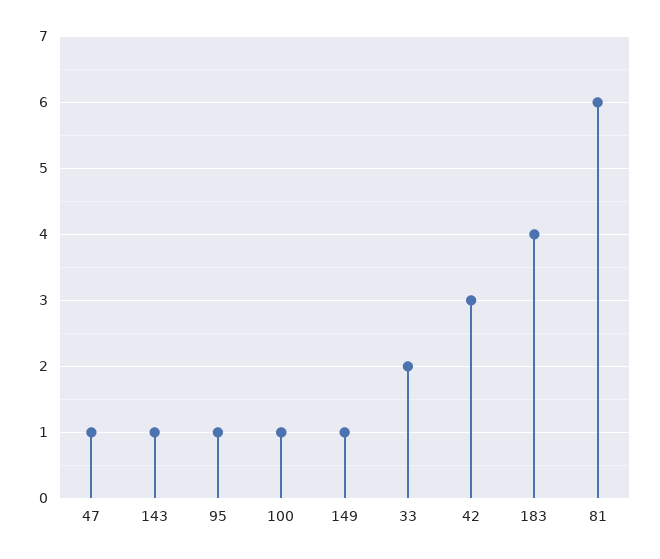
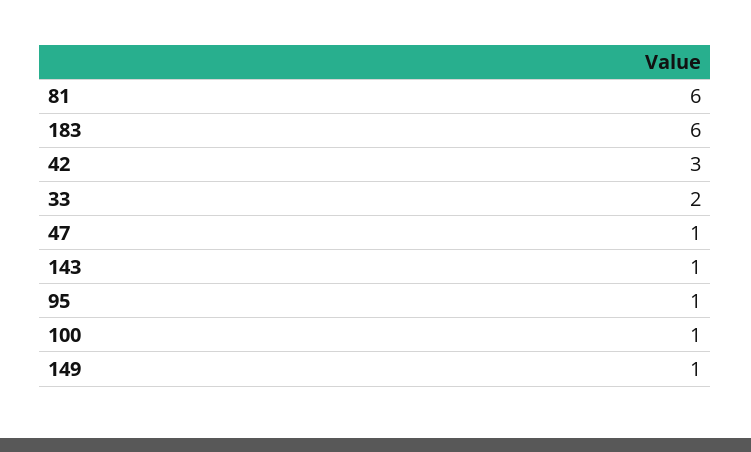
  {
    "47": 1,
    "143": 1,
    "95": 1,
    "100": 1,
    "149": 1,
    "33": 2,
    "42": 3,
-   "183": 4,
+   "183": 6,
    "81": 6
  }

